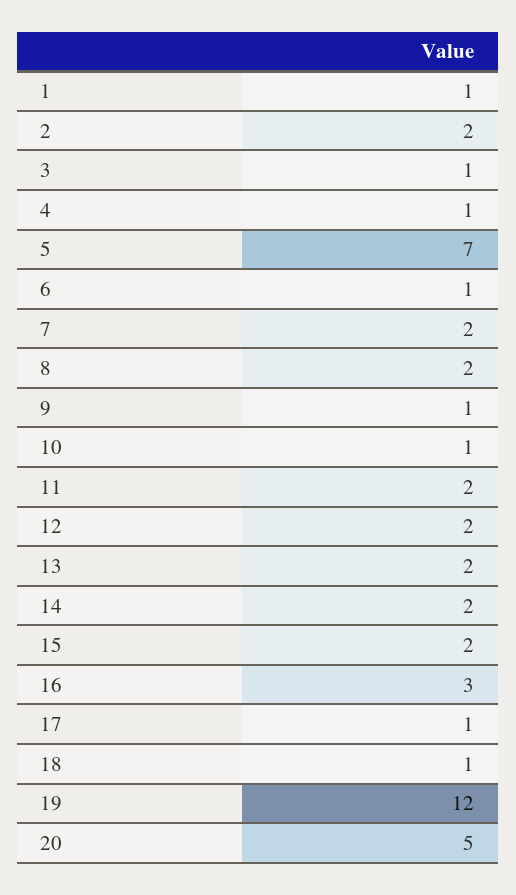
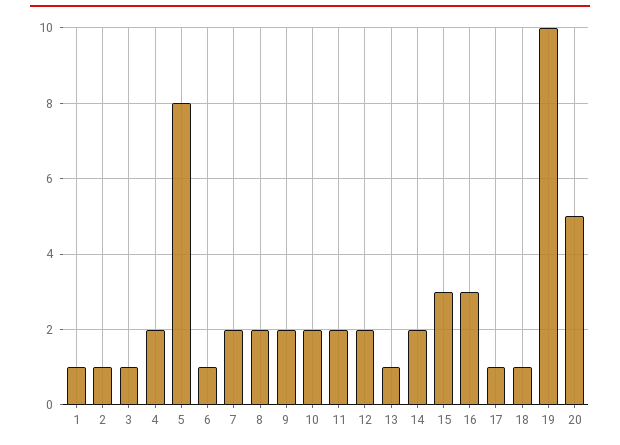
  {
    "1": 1,
-   "2": 2,
+   "2": 1,
    "3": 1,
-   "4": 1,
+   "4": 2,
-   "5": 7,
+   "5": 8,
    "6": 1,
    "7": 2,
    "8": 2,
-   "9": 1,
+   "9": 2,
-   "10": 1,
+   "10": 2,
    "11": 2,
    "12": 2,
-   "13": 2,
+   "13": 1,
    "14": 2,
-   "15": 2,
+   "15": 3,
    "16": 3,
    "17": 1,
    "18": 1,
-   "19": 12,
+   "19": 10,
    "20": 5
  }

